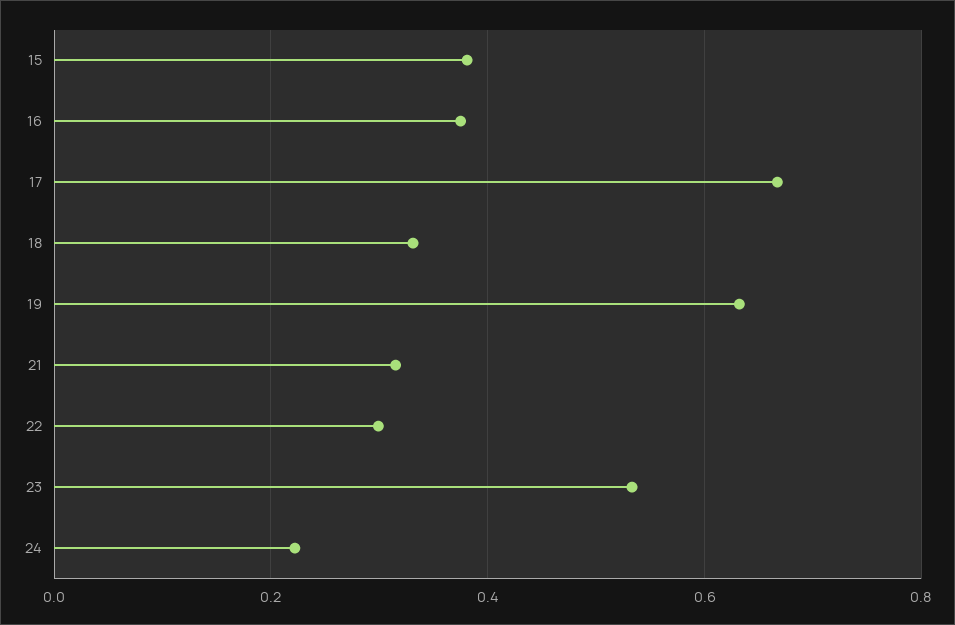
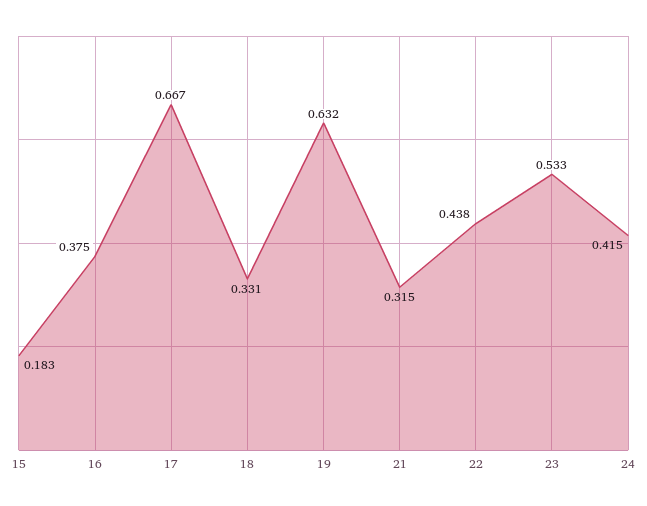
  {
-   "15": 0.38,
+   "15": 0.183,
    "16": 0.375,
    "17": 0.667,
    "18": 0.331,
    "19": 0.632,
    "21": 0.315,
-   "22": 0.3,
+   "22": 0.438,
    "23": 0.533,
-   "24": 0.22
+   "24": 0.415
  }

